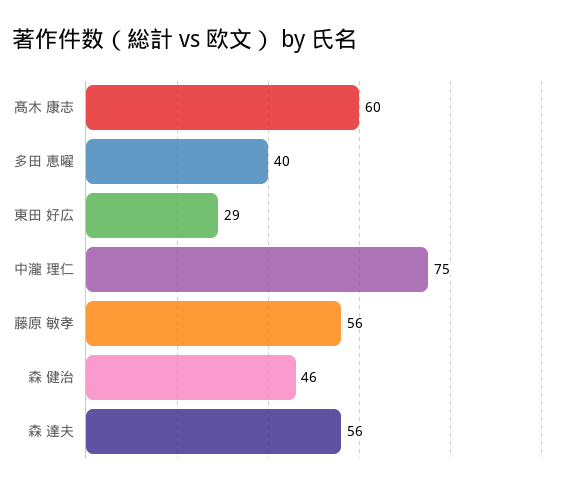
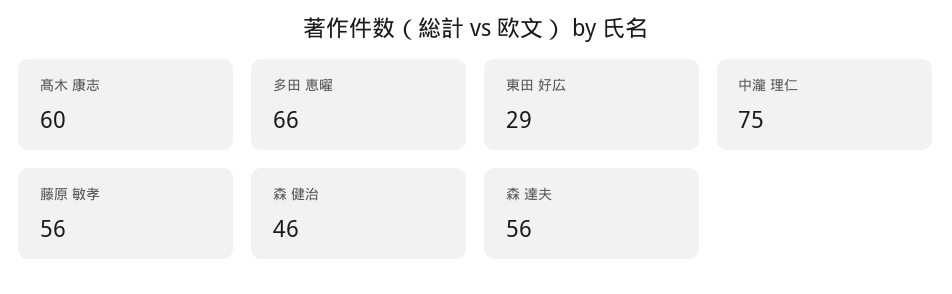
  {
    "髙木 康志": 60,
-   "多田 恵曜": 40,
+   "多田 恵曜": 66,
    "東田 好広": 29,
    "中瀧 理仁": 75,
    "藤原 敏孝": 56,
    "森 健治": 46,
    "森 達夫": 56
  }

